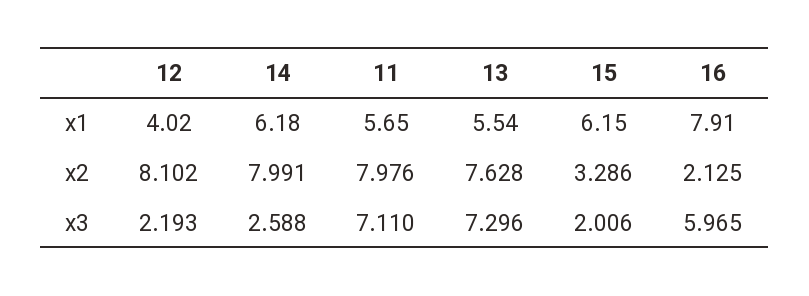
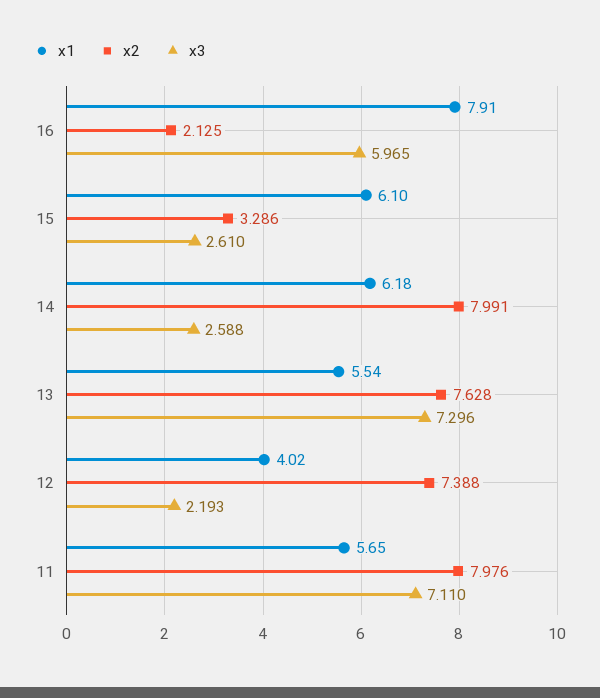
  {
    "x1": {
      "12": 4.02,
      "14": 6.18,
      "11": 5.65,
      "13": 5.54,
-     "15": 6.15,
+     "15": 6.1,
      "16": 7.91
    },
    "x2": {
-     "12": 8.102,
+     "12": 7.388,
      "14": 7.991,
      "11": 7.976,
      "13": 7.628,
      "15": 3.286,
      "16": 2.125
    },
    "x3": {
      "12": 2.193,
      "14": 2.588,
      "11": 7.11,
      "13": 7.296,
-     "15": 2.006,
+     "15": 2.61,
      "16": 5.965
    }
  }

